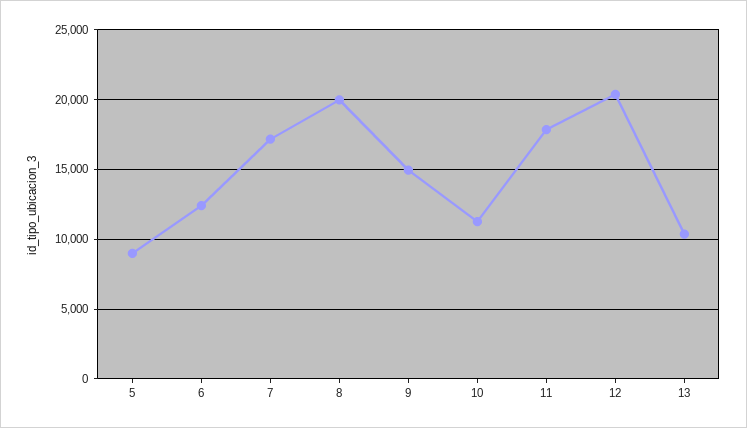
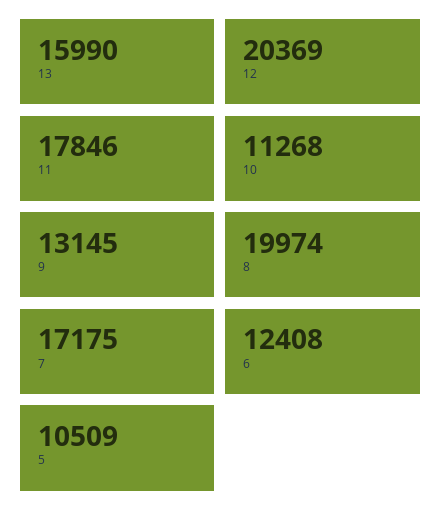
  {
-   "5": 9000,
+   "5": 10509,
    "6": 12408,
    "7": 17175,
    "8": 19974,
-   "9": 15000,
+   "9": 13145,
    "10": 11268,
    "11": 17846,
    "12": 20369,
-   "13": 10500
+   "13": 15990
  }

